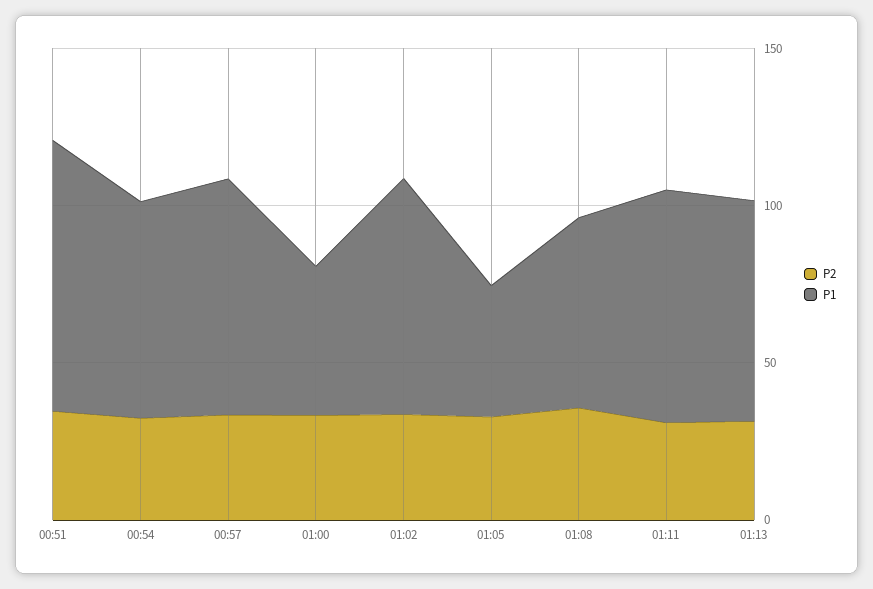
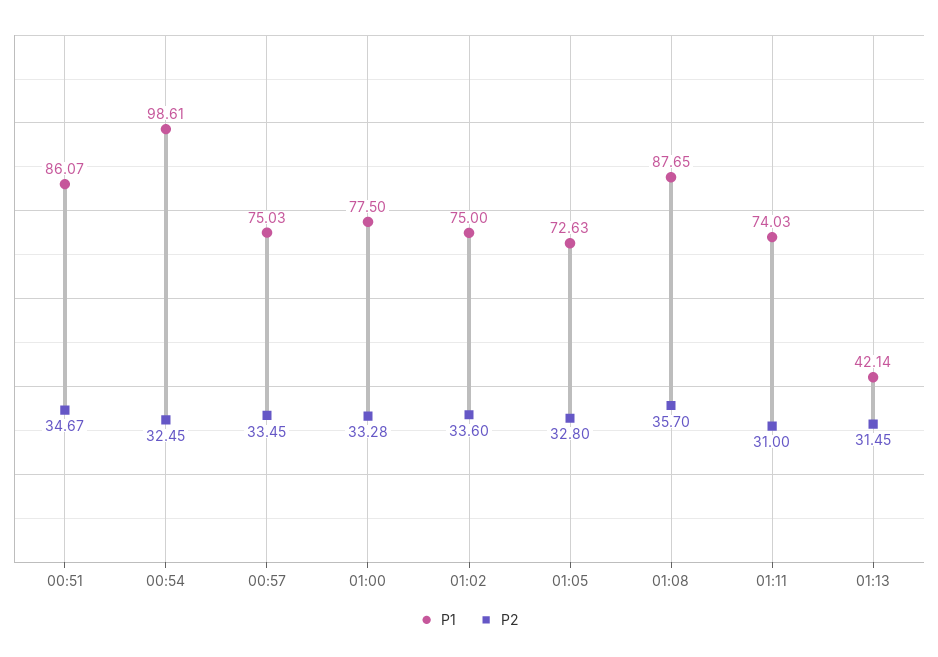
  {
    "P2": {
      "00:51": 34.67,
      "00:54": 32.45,
      "00:57": 33.45,
      "01:00": 33.28,
      "01:02": 33.6,
      "01:05": 32.8,
      "01:08": 35.7,
      "01:11": 31,
      "01:13": 31.45
    },
    "P1": {
      "00:51": 86.07,
-     "00:54": 70,
+     "00:54": 98.61,
      "00:57": 75.03,
-     "01:00": 50,
+     "01:00": 77.5,
      "01:02": 75,
-     "01:05": 40,
+     "01:05": 72.63,
-     "01:08": 60,
+     "01:08": 87.65,
      "01:11": 74.03,
-     "01:13": 70
+     "01:13": 42.14
    }
  }

